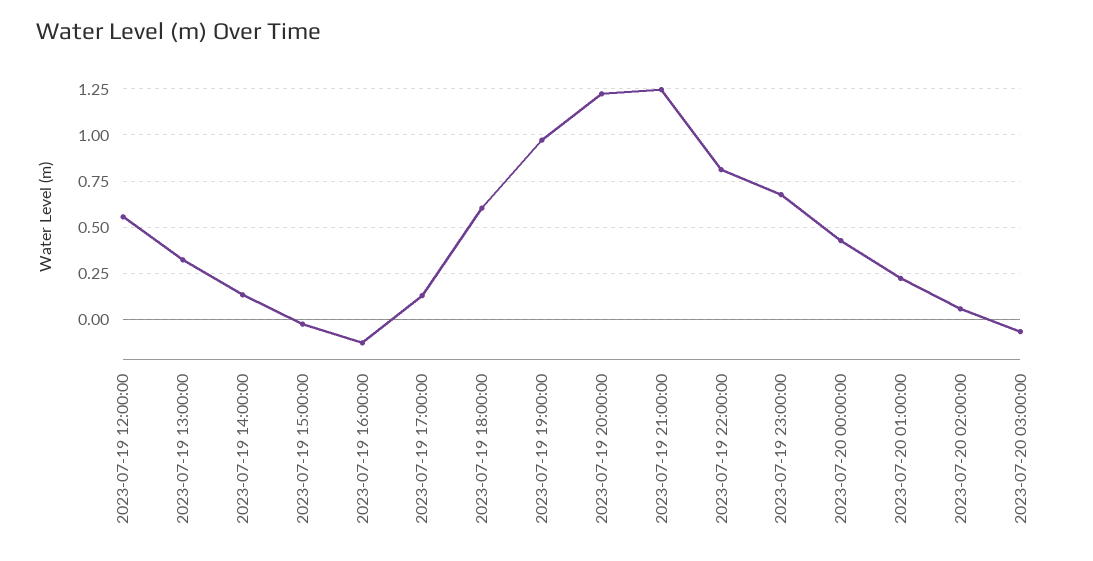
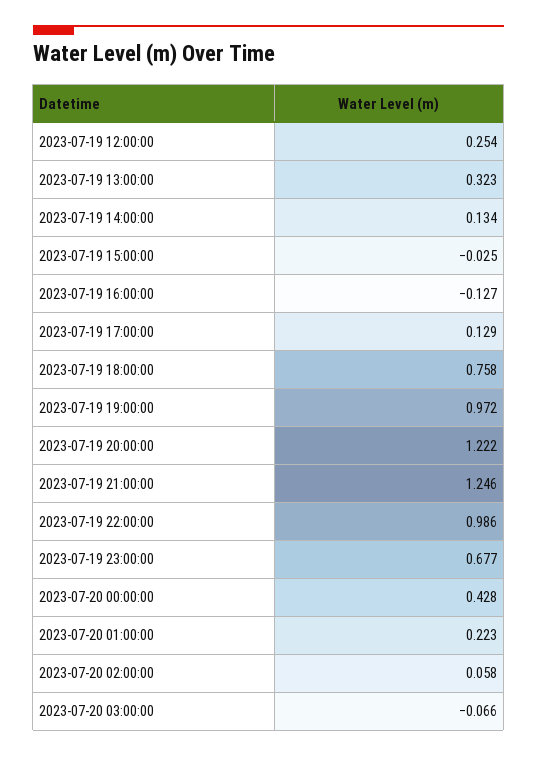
  {
-   "2023-07-19 12:00:00": 0.55,
+   "2023-07-19 12:00:00": 0.254,
    "2023-07-19 13:00:00": 0.323,
    "2023-07-19 14:00:00": 0.134,
    "2023-07-19 15:00:00": -0.025,
    "2023-07-19 16:00:00": -0.127,
    "2023-07-19 17:00:00": 0.129,
-   "2023-07-19 18:00:00": 0.6,
+   "2023-07-19 18:00:00": 0.758,
    "2023-07-19 19:00:00": 0.972,
    "2023-07-19 20:00:00": 1.222,
    "2023-07-19 21:00:00": 1.246,
-   "2023-07-19 22:00:00": 0.8,
+   "2023-07-19 22:00:00": 0.986,
    "2023-07-19 23:00:00": 0.677,
    "2023-07-20 00:00:00": 0.428,
    "2023-07-20 01:00:00": 0.223,
    "2023-07-20 02:00:00": 0.058,
    "2023-07-20 03:00:00": -0.066
  }

